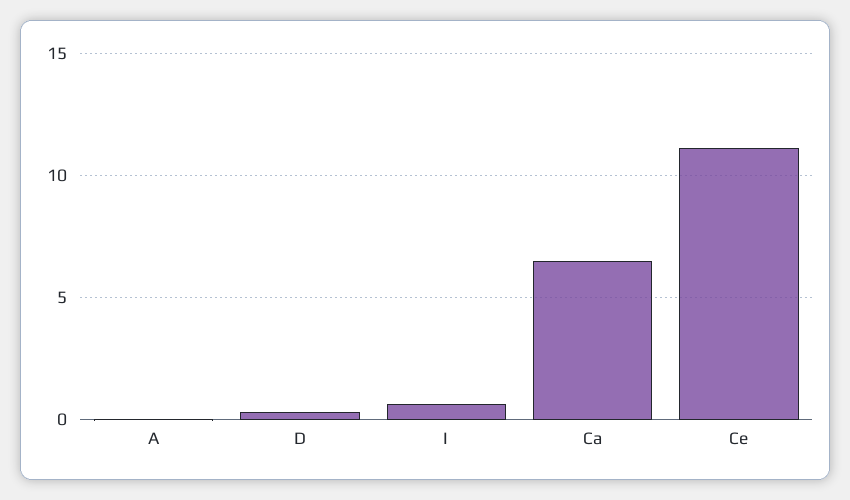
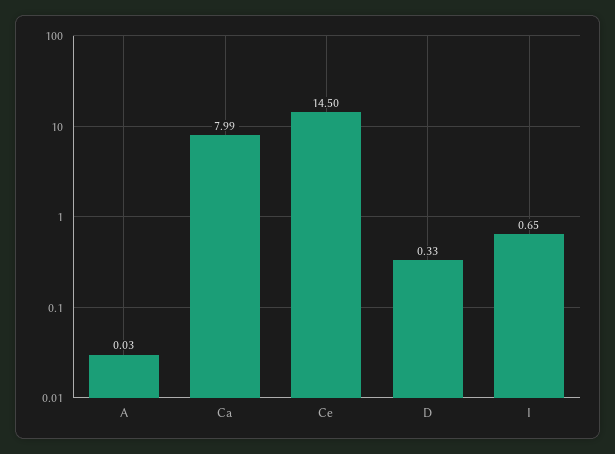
  {
    "A": 0.03,
    "D": 0.33,
    "I": 0.65,
-   "Ca": 6.5,
+   "Ca": 7.99,
-   "Ce": 11
+   "Ce": 14.5
  }

